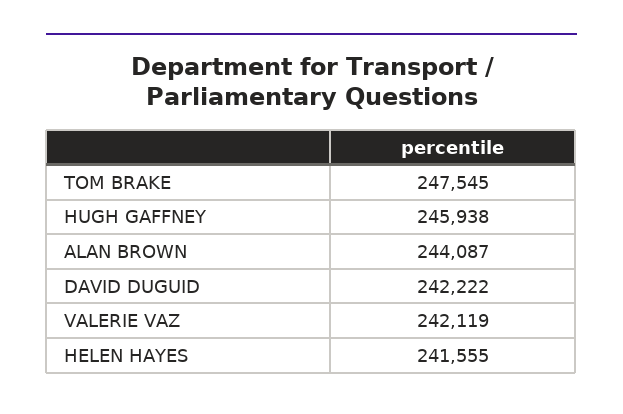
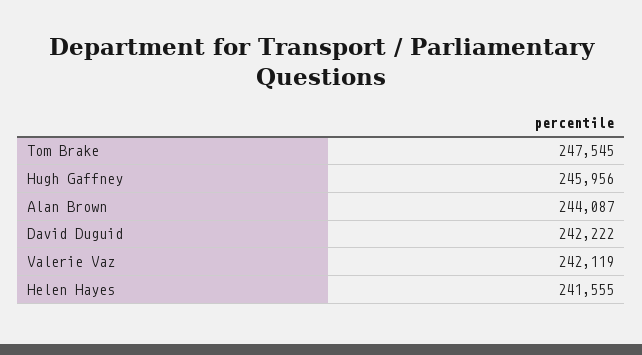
  {
    "TOM BRAKE": 247545,
-   "HUGH GAFFNEY": 245938,
+   "HUGH GAFFNEY": 245956,
    "ALAN BROWN": 244087,
    "DAVID DUGUID": 242222,
    "VALERIE VAZ": 242119,
    "HELEN HAYES": 241555
  }

